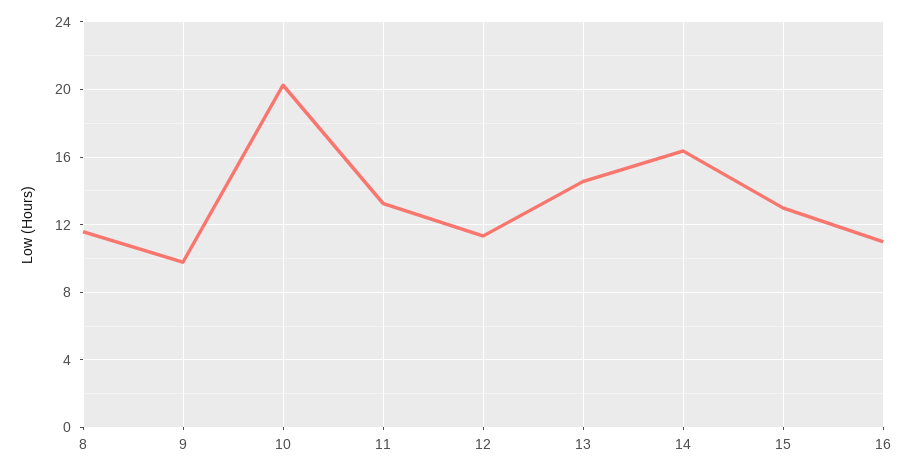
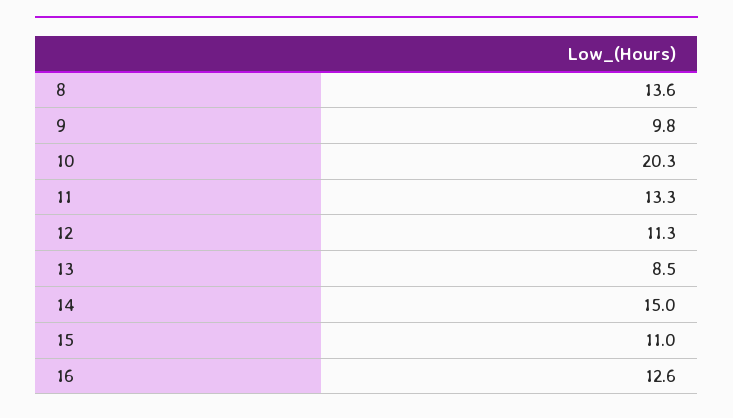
  {
-   "8": 11.5,
+   "8": 13.6,
    "9": 9.8,
    "10": 20.3,
    "11": 13.3,
    "12": 11.3,
-   "13": 14.5,
+   "13": 8.5,
-   "14": 16.5,
+   "14": 15,
-   "15": 13,
+   "15": 11,
-   "16": 11
+   "16": 12.6
  }

